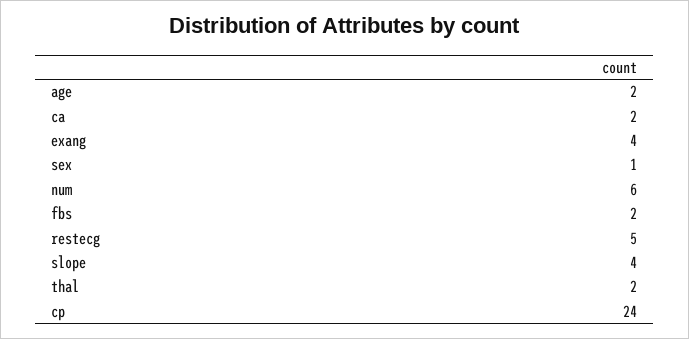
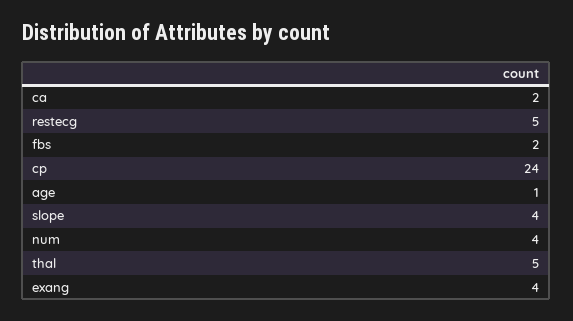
  {
-   "age": 2,
+   "age": 1,
    "ca": 2,
    "exang": 4,
-   "sex": 1,
-   "num": 6,
+   "num": 4,
    "fbs": 2,
    "restecg": 5,
    "slope": 4,
-   "thal": 2,
+   "thal": 5,
    "cp": 24
  }

